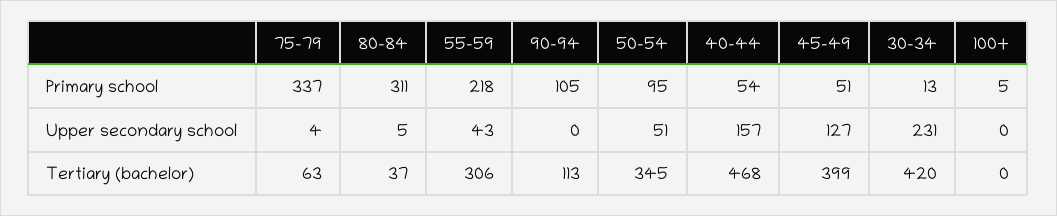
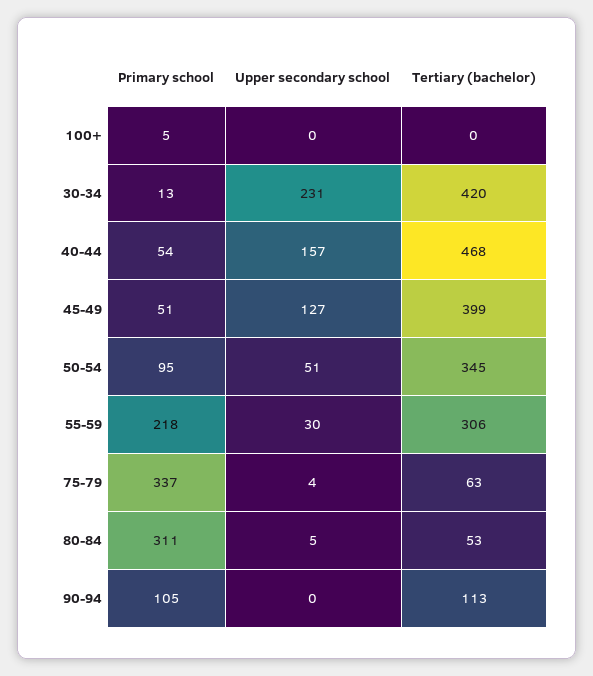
  {
    "75-79": {
      "Primary school": 337,
      "Upper secondary school": 4,
      "Tertiary (bachelor)": 63
    },
    "80-84": {
      "Primary school": 311,
      "Upper secondary school": 5,
-     "Tertiary (bachelor)": 37
+     "Tertiary (bachelor)": 53
    },
    "55-59": {
      "Primary school": 218,
-     "Upper secondary school": 43,
+     "Upper secondary school": 30,
      "Tertiary (bachelor)": 306
    },
    "90-94": {
      "Primary school": 105,
      "Upper secondary school": 0,
      "Tertiary (bachelor)": 113
    },
    "50-54": {
      "Primary school": 95,
      "Upper secondary school": 51,
      "Tertiary (bachelor)": 345
    },
    "40-44": {
      "Primary school": 54,
      "Upper secondary school": 157,
      "Tertiary (bachelor)": 468
    },
    "45-49": {
      "Primary school": 51,
      "Upper secondary school": 127,
      "Tertiary (bachelor)": 399
    },
    "30-34": {
      "Primary school": 13,
      "Upper secondary school": 231,
      "Tertiary (bachelor)": 420
    },
    "100+": {
      "Primary school": 5,
      "Upper secondary school": 0,
      "Tertiary (bachelor)": 0
    }
  }

